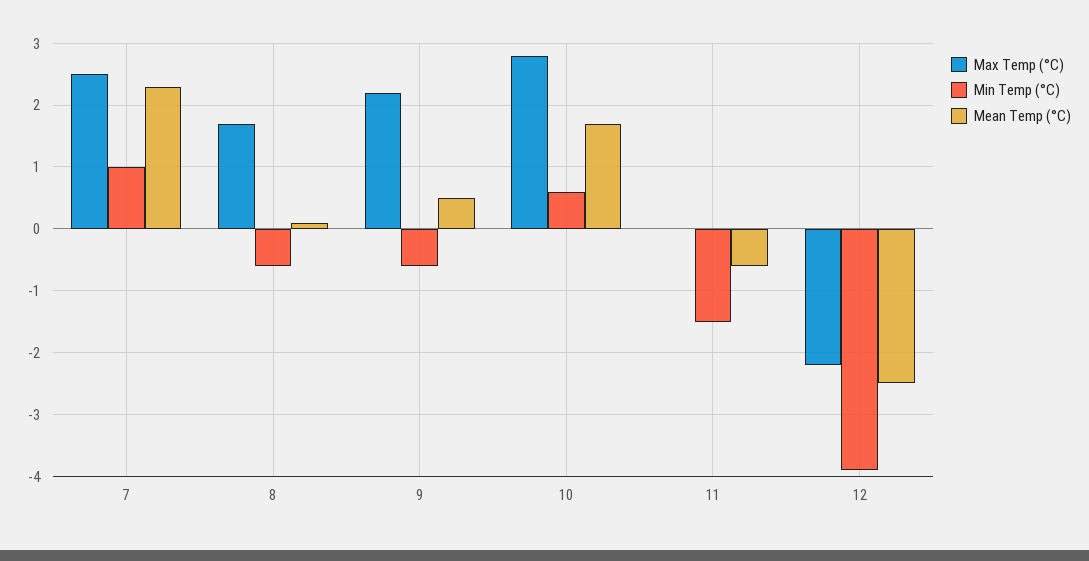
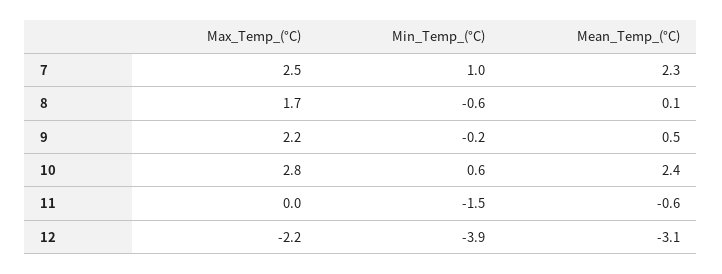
  {
    "Max Temp (°C)": {
      "7": 2.5,
      "8": 1.7,
      "9": 2.2,
      "10": 2.8,
      "11": 0,
      "12": -2.2
    },
    "Min Temp (°C)": {
      "7": 1,
      "8": -0.6,
-     "9": -0.6,
+     "9": -0.2,
      "10": 0.6,
      "11": -1.5,
      "12": -3.9
    },
    "Mean Temp (°C)": {
      "7": 2.3,
      "8": 0.1,
      "9": 0.5,
-     "10": 1.7,
+     "10": 2.4,
      "11": -0.6,
-     "12": -2.5
+     "12": -3.1
    }
  }

